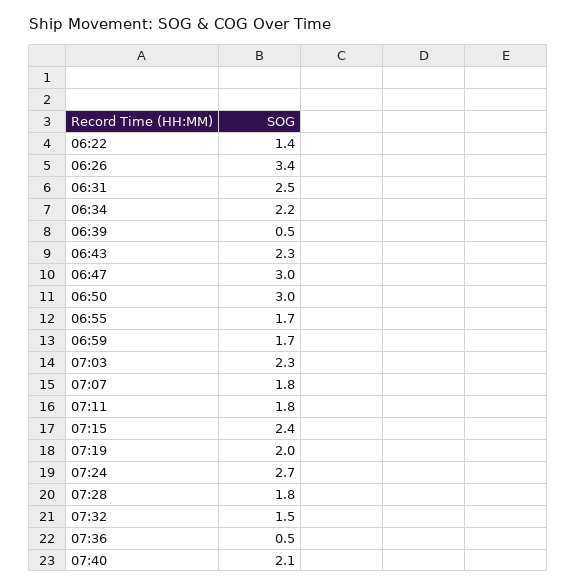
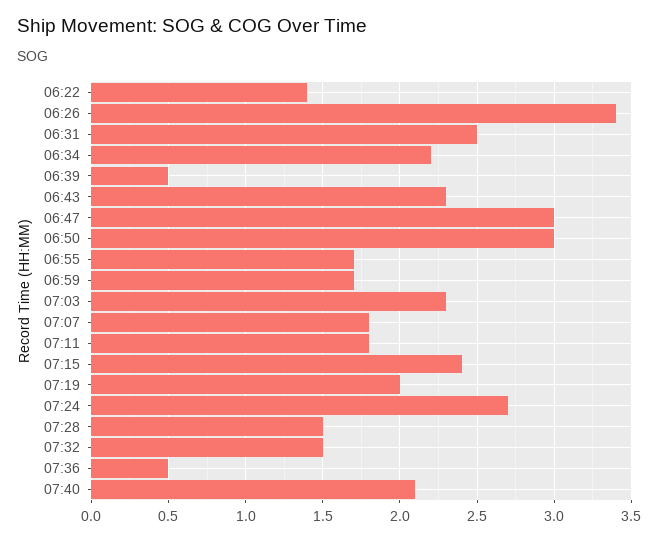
  {
    "06:22": 1.4,
    "06:26": 3.4,
    "06:31": 2.5,
    "06:34": 2.2,
    "06:39": 0.5,
    "06:43": 2.3,
    "06:47": 3,
    "06:50": 3,
    "06:55": 1.7,
    "06:59": 1.7,
    "07:03": 2.3,
    "07:07": 1.8,
    "07:11": 1.8,
    "07:15": 2.4,
    "07:19": 2,
    "07:24": 2.7,
-   "07:28": 1.8,
+   "07:28": 1.5,
    "07:32": 1.5,
    "07:36": 0.5,
    "07:40": 2.1
  }

